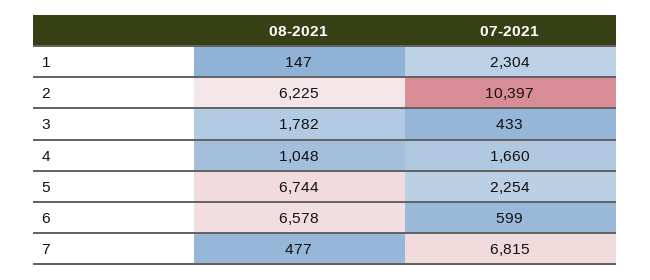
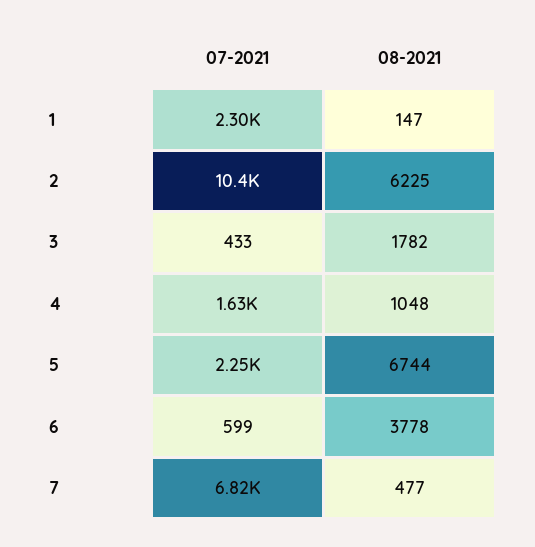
  {
    "08-2021": {
      "1": 147,
      "2": 6225,
      "3": 1782,
      "4": 1048,
      "5": 6744,
-     "6": 6578,
+     "6": 3778,
      "7": 477
    },
    "07-2021": {
      "1": 2304,
      "2": 10397,
      "3": 433,
-     "4": 1660,
+     "4": 1630,
      "5": 2254,
      "6": 599,
      "7": 6815
    }
  }

